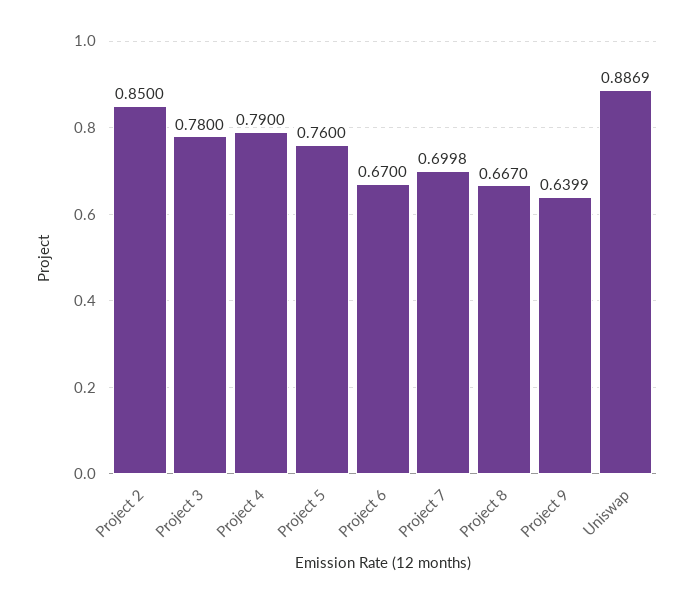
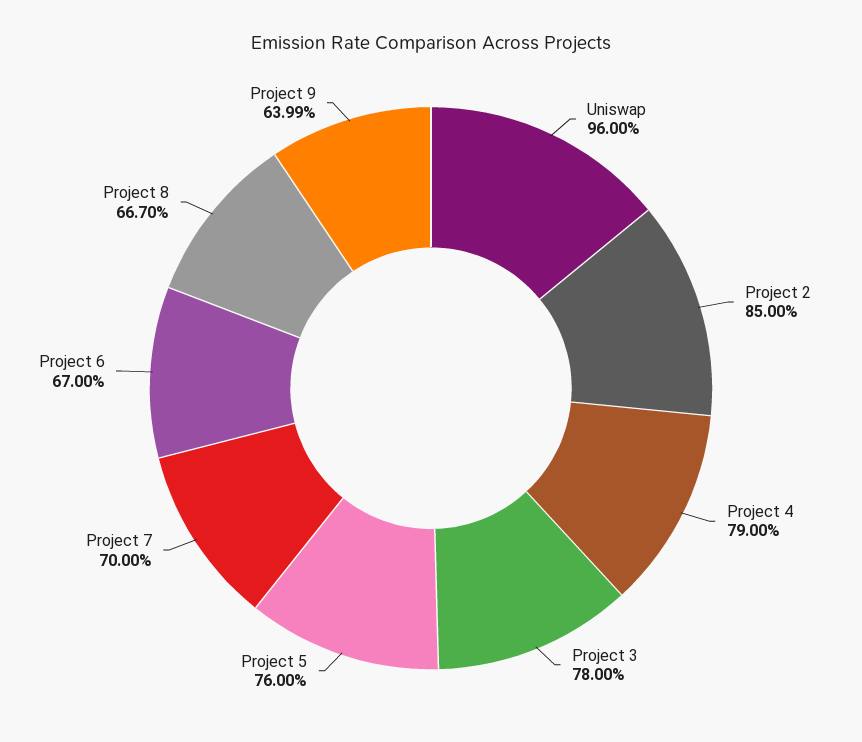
  {
    "Project 2": 0.85,
    "Project 3": 0.78,
    "Project 4": 0.79,
    "Project 5": 0.76,
    "Project 6": 0.67,
-   "Project 7": 0.6998,
+   "Project 7": 0.7,
    "Project 8": 0.667,
    "Project 9": 0.6399,
-   "Uniswap": 0.8869
+   "Uniswap": 0.96
  }

